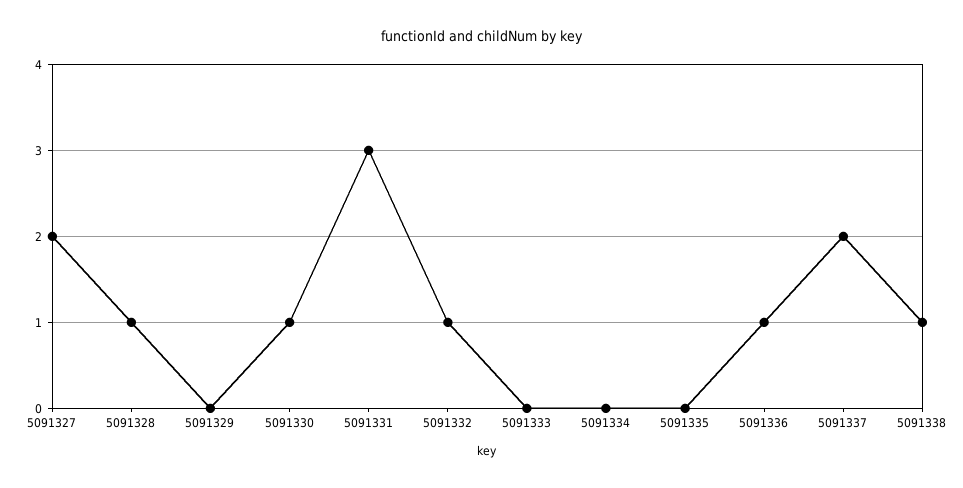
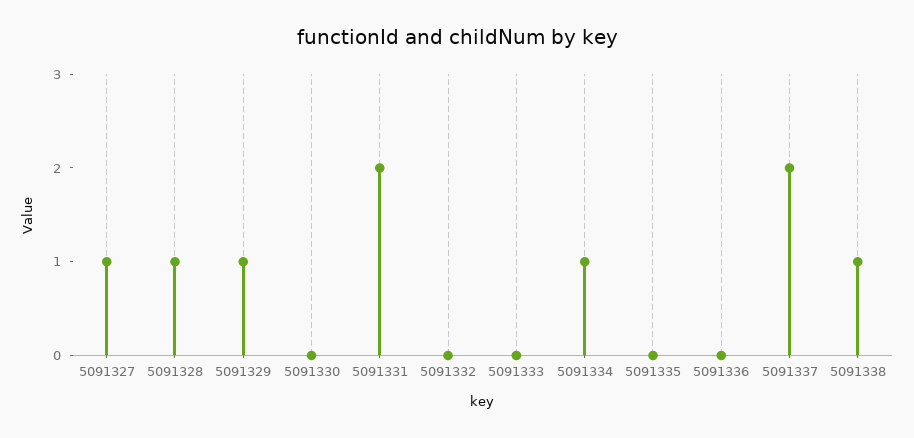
  {
-   "5091327": 2,
+   "5091327": 1,
    "5091328": 1,
-   "5091329": 0,
+   "5091329": 1,
-   "5091330": 1,
+   "5091330": 0,
-   "5091331": 3,
+   "5091331": 2,
-   "5091332": 1,
+   "5091332": 0,
    "5091333": 0,
-   "5091334": 0,
+   "5091334": 1,
    "5091335": 0,
-   "5091336": 1,
+   "5091336": 0,
    "5091337": 2,
    "5091338": 1
  }

